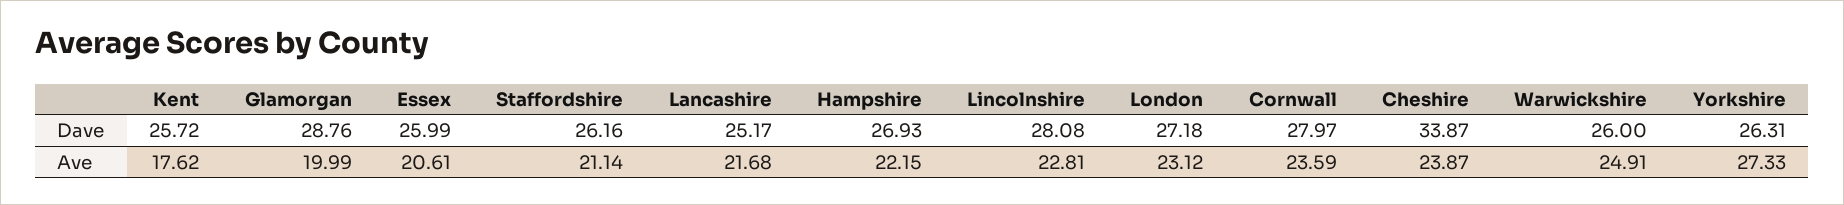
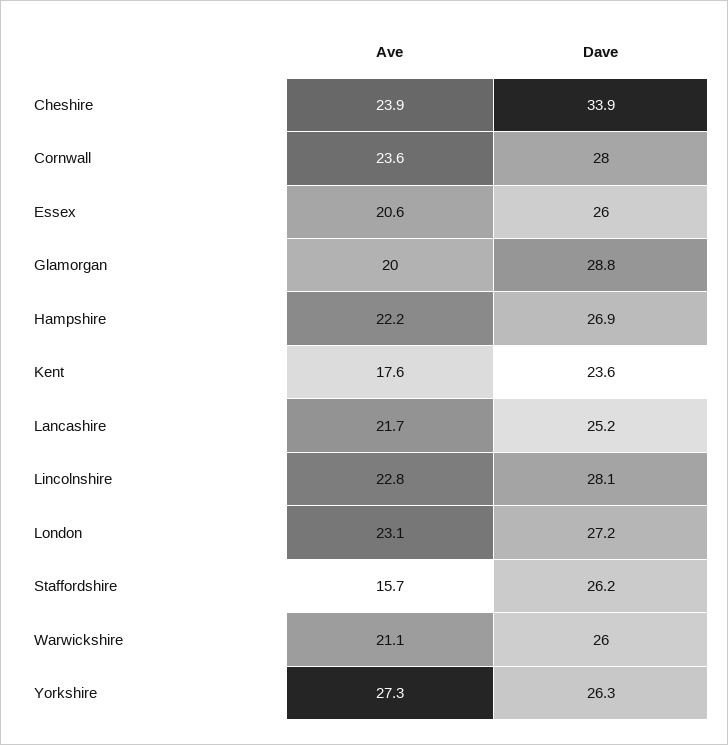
  {
    "Kent": {
-     "Dave": 25.72,
+     "Dave": 23.6,
      "Ave": 17.62
    },
    "Glamorgan": {
      "Dave": 28.76,
      "Ave": 19.99
    },
    "Essex": {
      "Dave": 25.99,
      "Ave": 20.61
    },
    "Staffordshire": {
      "Dave": 26.16,
-     "Ave": 21.14
+     "Ave": 15.7
    },
    "Lancashire": {
      "Dave": 25.17,
      "Ave": 21.68
    },
    "Hampshire": {
      "Dave": 26.93,
      "Ave": 22.15
    },
    "Lincolnshire": {
      "Dave": 28.08,
      "Ave": 22.81
    },
    "London": {
      "Dave": 27.18,
      "Ave": 23.12
    },
    "Cornwall": {
      "Dave": 27.97,
      "Ave": 23.59
    },
    "Cheshire": {
      "Dave": 33.87,
      "Ave": 23.87
    },
    "Warwickshire": {
      "Dave": 26,
-     "Ave": 24.91
+     "Ave": 21.1
    },
    "Yorkshire": {
      "Dave": 26.31,
      "Ave": 27.33
    }
  }

